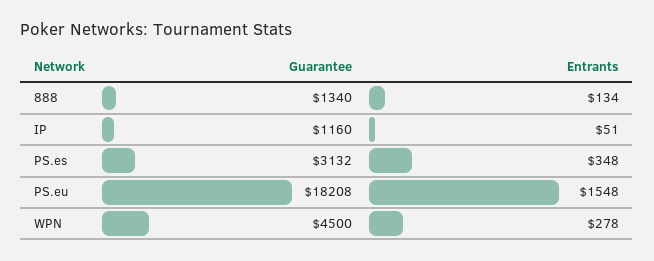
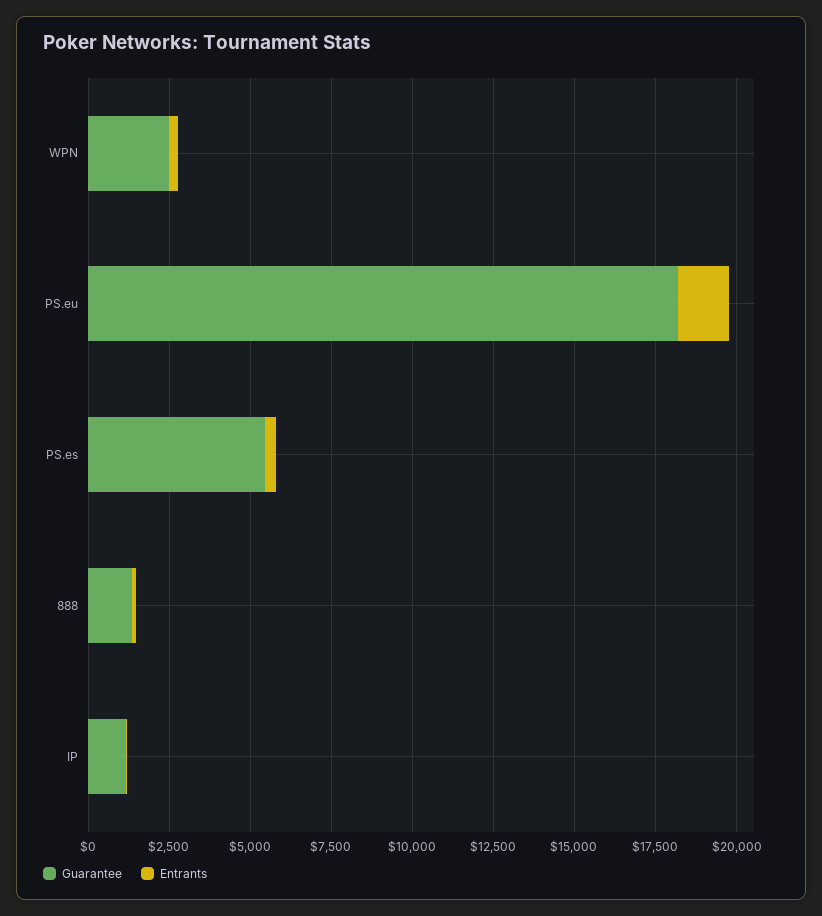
  {
    "Guarantee": {
      "888": 1340,
      "IP": 1160,
-     "PS.es": 3132,
+     "PS.es": 5500,
      "PS.eu": 18208,
-     "WPN": 4500
+     "WPN": 2500
    },
    "Entrants": {
      "888": 134,
      "IP": 51,
      "PS.es": 348,
      "PS.eu": 1548,
      "WPN": 278
    }
  }

